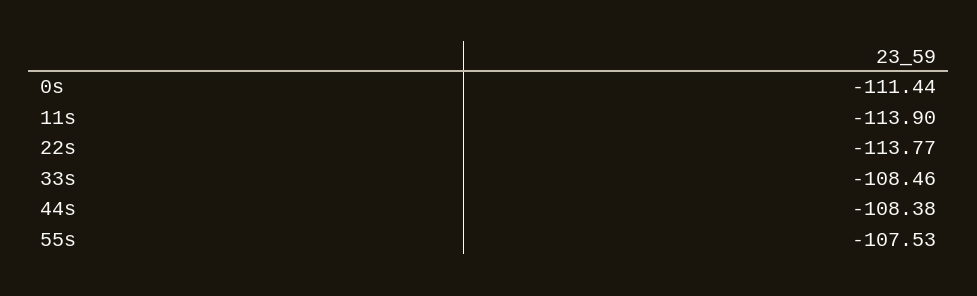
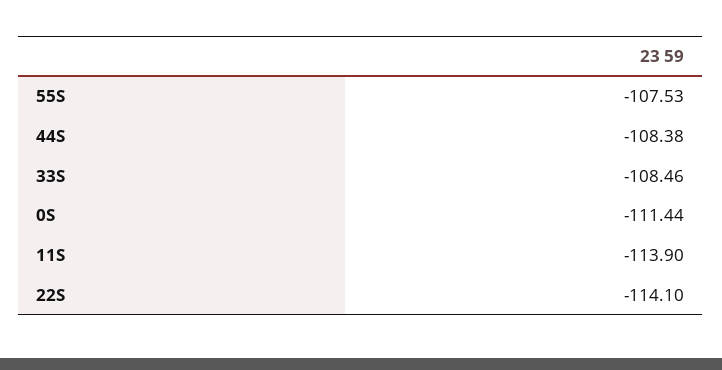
  {
    "0s": -111.44,
    "11s": -113.9,
-   "22s": -113.77,
+   "22s": -114.1,
    "33s": -108.46,
    "44s": -108.38,
    "55s": -107.53
  }

